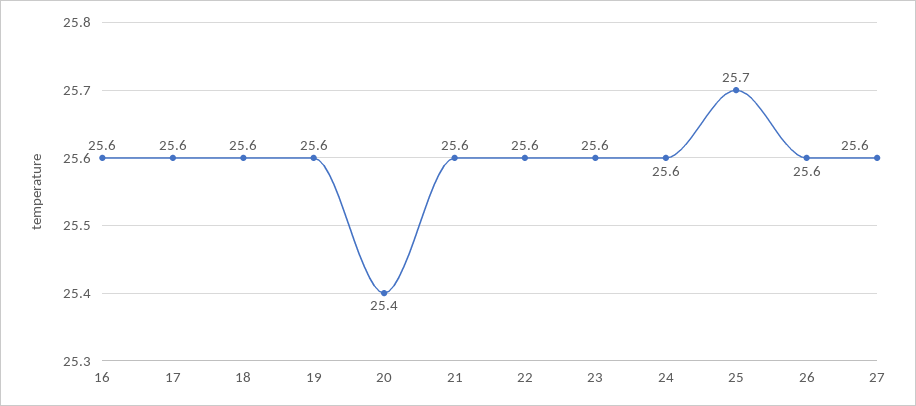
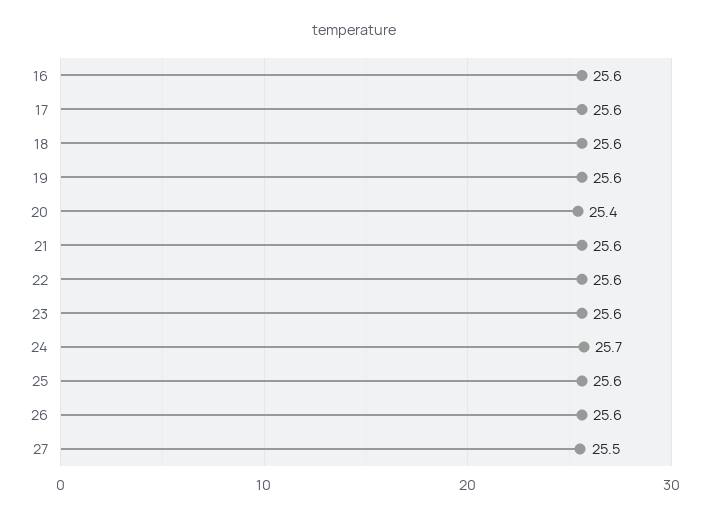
  {
    "16": 25.6,
    "17": 25.6,
    "18": 25.6,
    "19": 25.6,
    "20": 25.4,
    "21": 25.6,
    "22": 25.6,
    "23": 25.6,
-   "24": 25.6,
+   "24": 25.7,
-   "25": 25.7,
+   "25": 25.6,
    "26": 25.6,
-   "27": 25.6
+   "27": 25.5
  }

